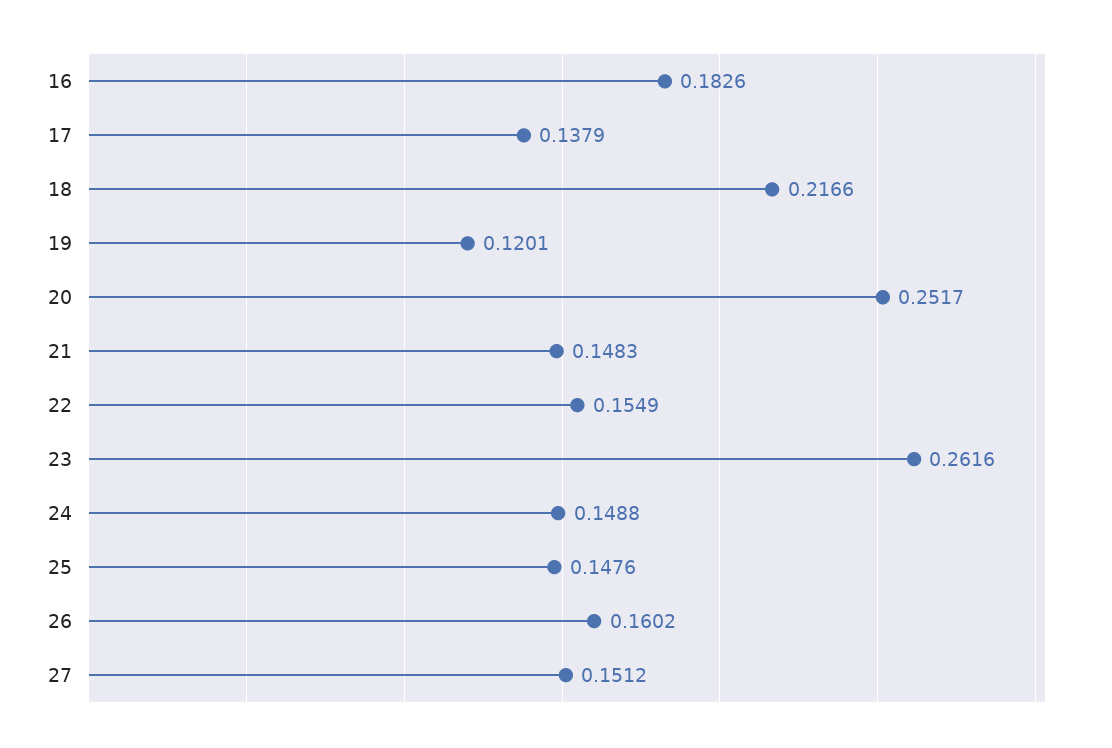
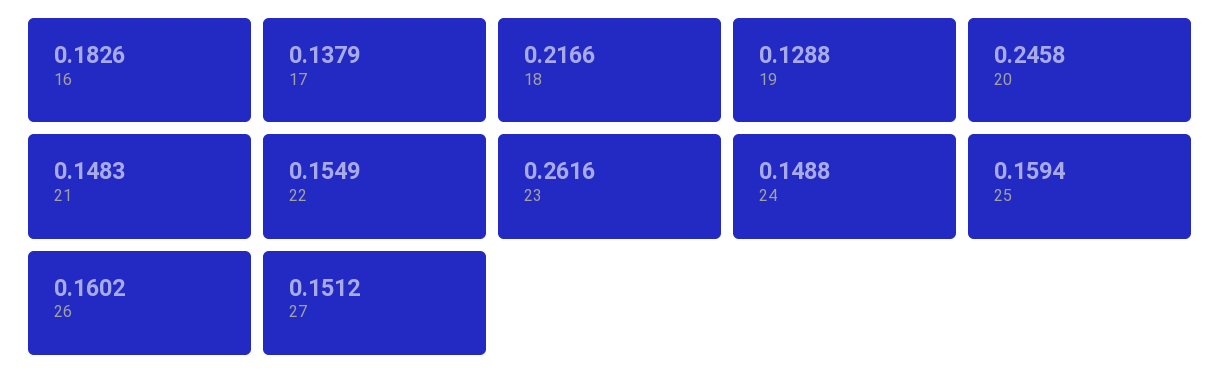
  {
    "16": 0.1826,
    "17": 0.1379,
    "18": 0.2166,
-   "19": 0.1201,
+   "19": 0.1288,
-   "20": 0.2517,
+   "20": 0.2458,
    "21": 0.1483,
    "22": 0.1549,
    "23": 0.2616,
    "24": 0.1488,
-   "25": 0.1476,
+   "25": 0.1594,
    "26": 0.1602,
    "27": 0.1512
  }

